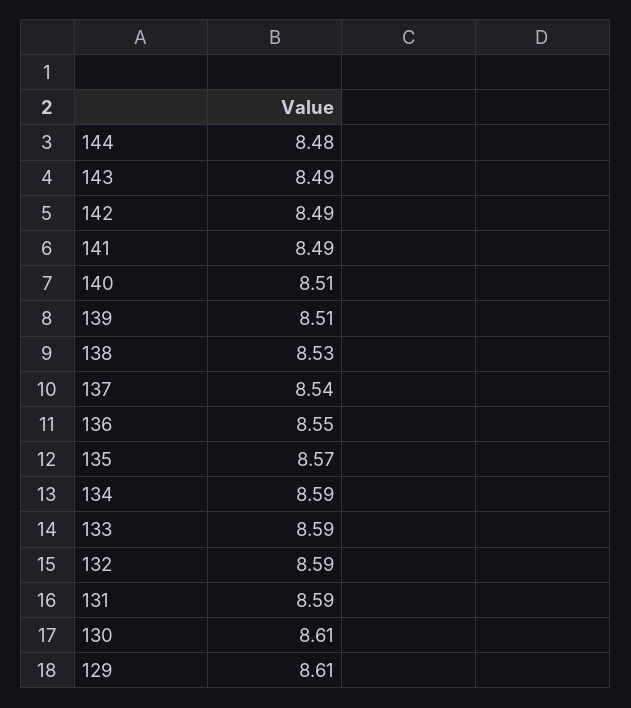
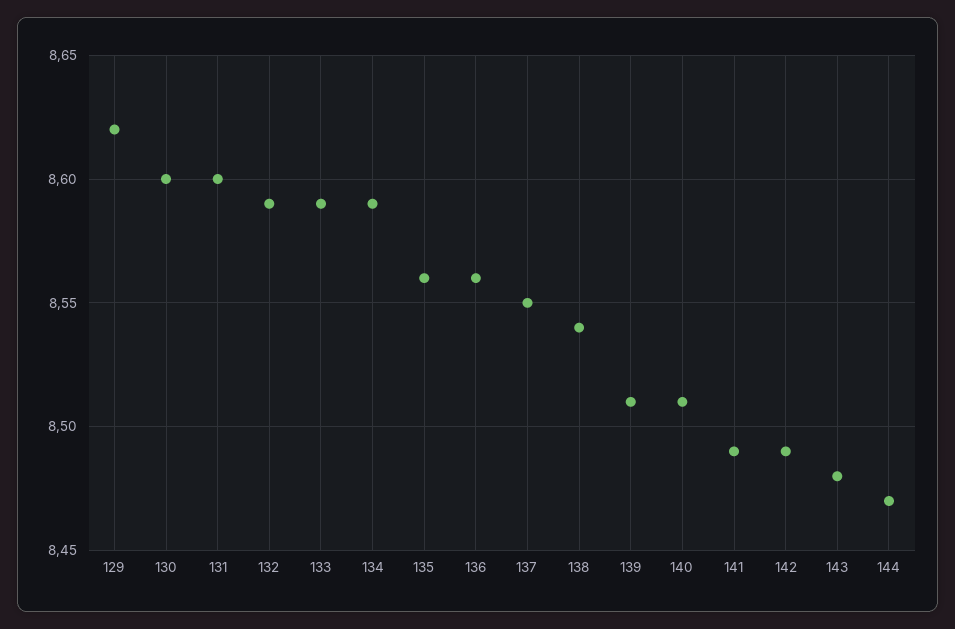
  {
-   "144": 8.48,
+   "144": 8.47,
-   "143": 8.49,
+   "143": 8.48,
    "142": 8.49,
    "141": 8.49,
    "140": 8.51,
    "139": 8.51,
-   "138": 8.53,
+   "138": 8.54,
-   "137": 8.54,
+   "137": 8.55,
-   "136": 8.55,
+   "136": 8.56,
-   "135": 8.57,
+   "135": 8.56,
    "134": 8.59,
    "133": 8.59,
    "132": 8.59,
-   "131": 8.59,
+   "131": 8.6,
-   "130": 8.61,
+   "130": 8.6,
-   "129": 8.61
+   "129": 8.62
  }

